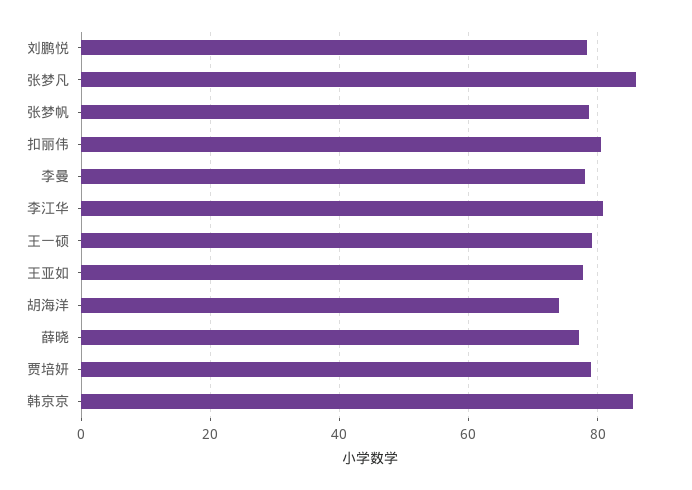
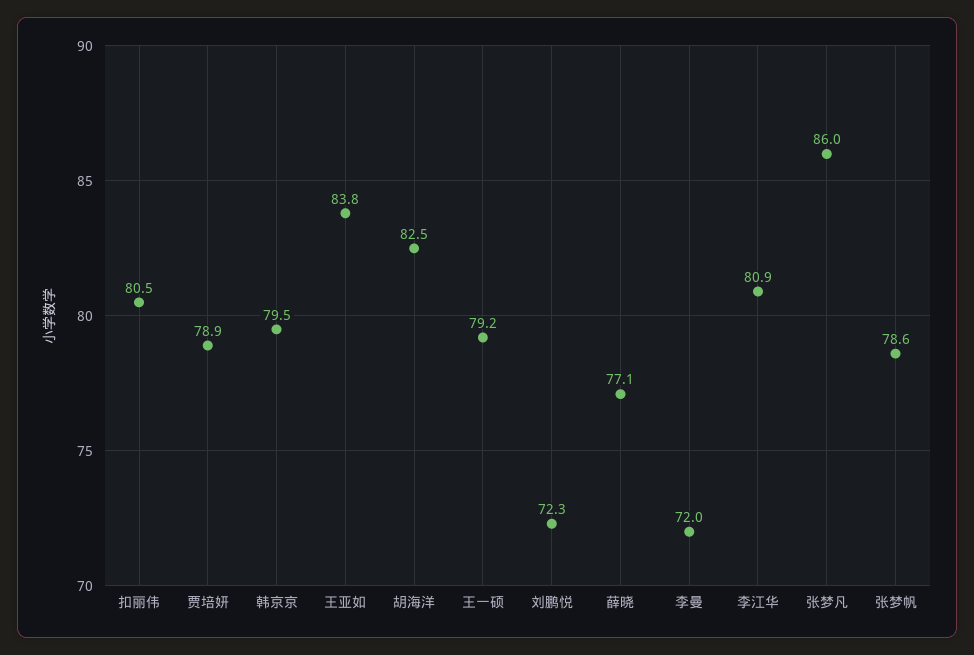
  {
-   "刘鹏悦": 78,
+   "刘鹏悦": 72.3,
    "张梦凡": 86,
    "张梦帆": 78.6,
    "扣丽伟": 80.5,
-   "李曼": 78,
+   "李曼": 72,
    "李江华": 80.9,
    "王一硕": 79.2,
-   "王亚如": 78,
+   "王亚如": 83.8,
-   "胡海洋": 74,
+   "胡海洋": 82.5,
    "薛晓": 77.1,
    "贾培妍": 78.9,
-   "韩京京": 86
+   "韩京京": 79.5
  }

